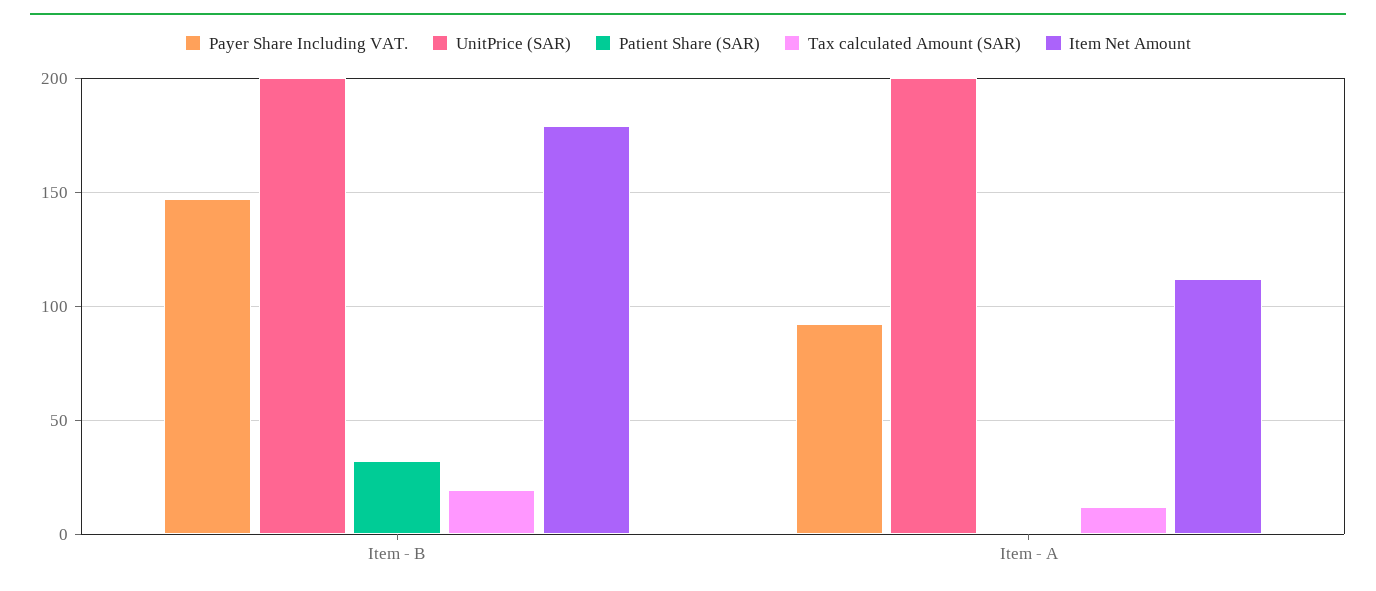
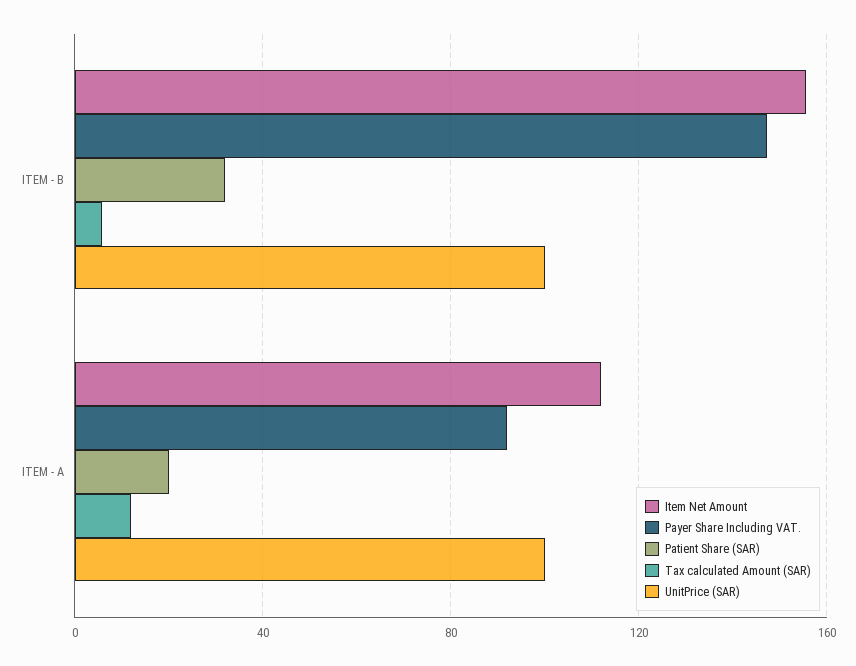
  {
    "Payer Share Including VAT.": {
      "Item - B": 145,
      "Item - A": 90
    },
    "UnitPrice (SAR)": {
-     "Item - B": 200,
+     "Item - B": 100,
-     "Item - A": 200
+     "Item - A": 100
    },
    "Patient Share (SAR)": {
      "Item - B": 30,
-     "Item - A": 0
+     "Item - A": 20
    },
    "Tax calculated Amount (SAR)": {
-     "Item - B": 20,
+     "Item - B": 5,
      "Item - A": 10
    },
    "Item Net Amount": {
-     "Item - B": 180,
+     "Item - B": 155,
      "Item - A": 110
    }
  }

